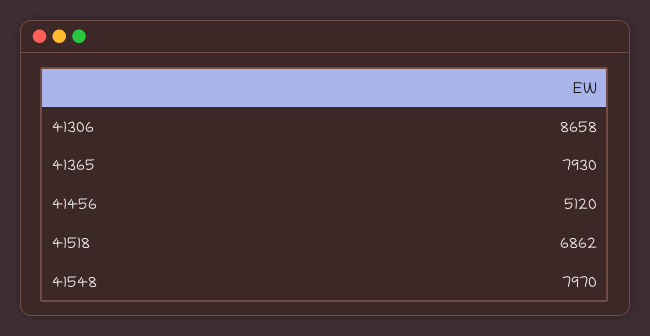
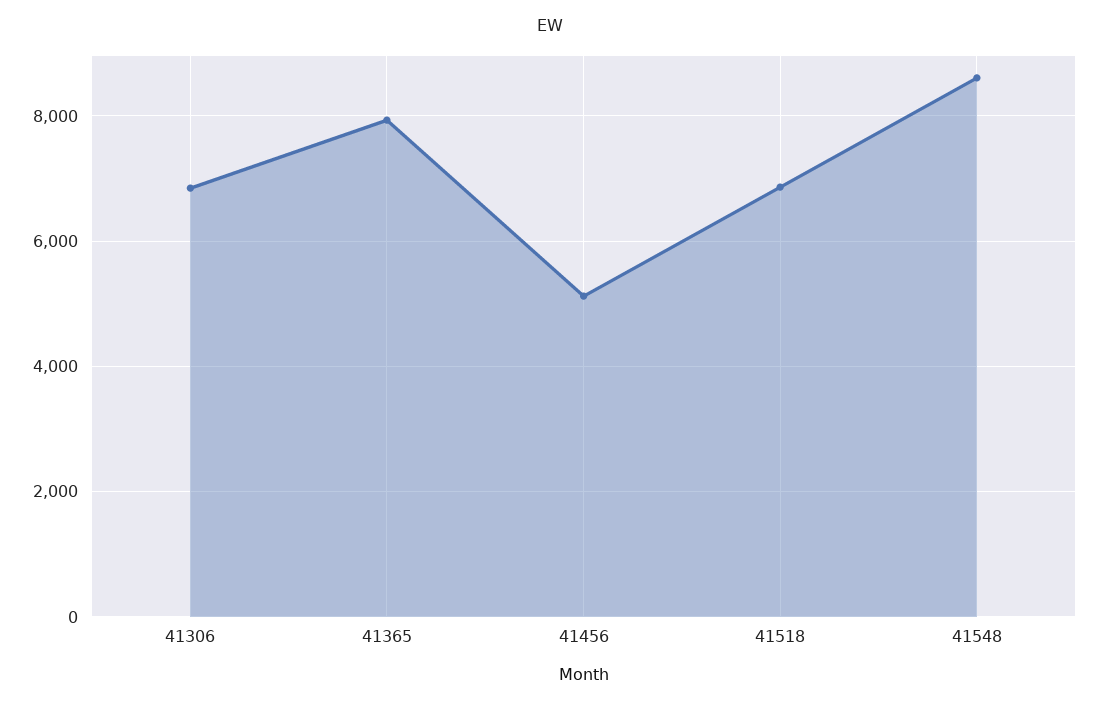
  {
-   "41306": 8658,
+   "41306": 6800,
    "41365": 7930,
    "41456": 5120,
    "41518": 6862,
-   "41548": 7970
+   "41548": 8600
  }

